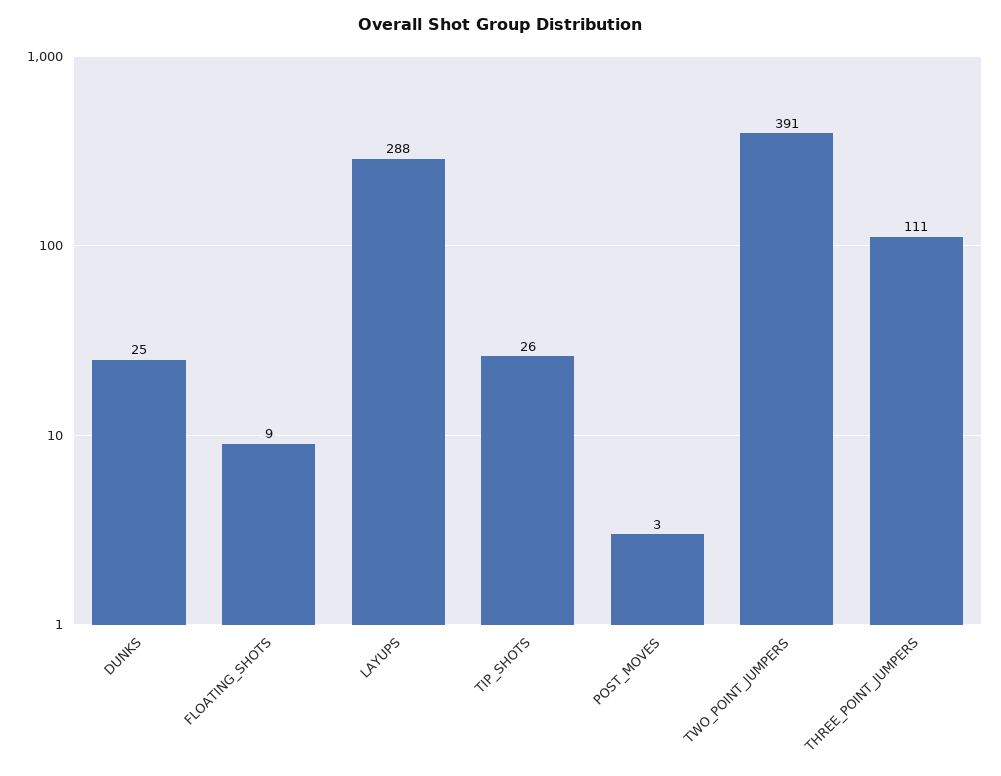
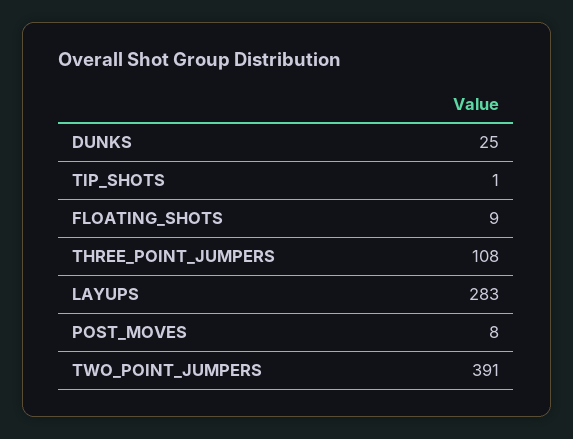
  {
    "DUNKS": 25,
    "FLOATING_SHOTS": 9,
-   "LAYUPS": 288,
+   "LAYUPS": 283,
-   "TIP_SHOTS": 26,
+   "TIP_SHOTS": 1,
-   "POST_MOVES": 3,
+   "POST_MOVES": 8,
    "TWO_POINT_JUMPERS": 391,
-   "THREE_POINT_JUMPERS": 111
+   "THREE_POINT_JUMPERS": 108
  }

